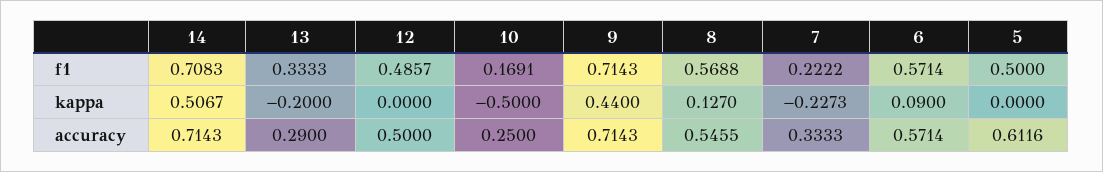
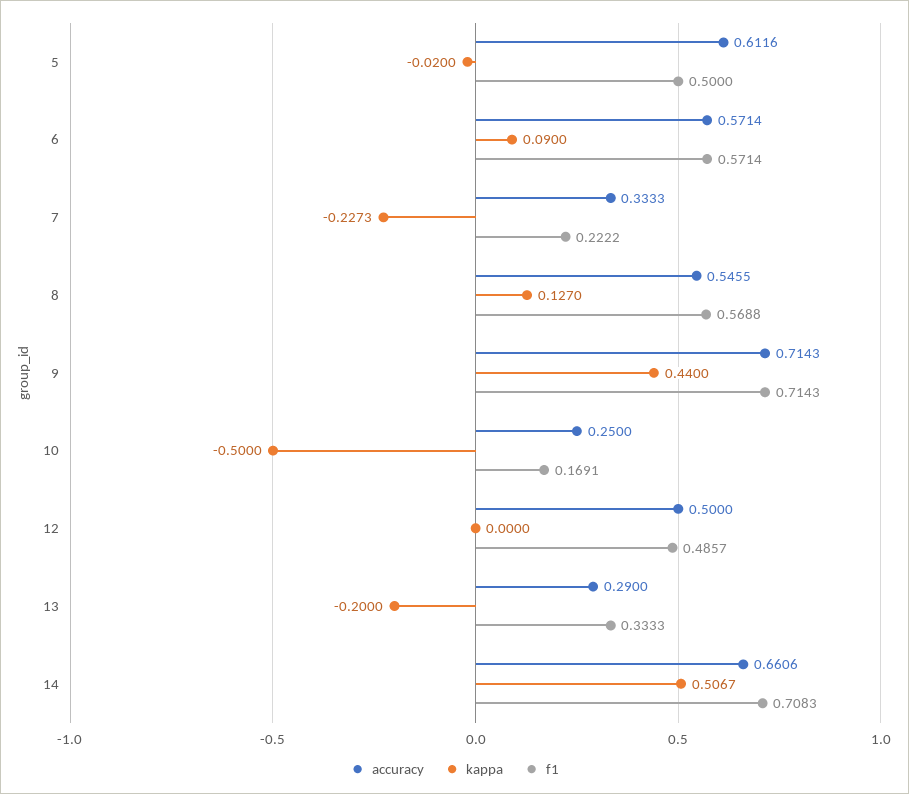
  {
    "f1": {
      "14": 0.7083,
      "13": 0.3333,
      "12": 0.4857,
      "10": 0.1691,
      "9": 0.7143,
      "8": 0.5688,
      "7": 0.2222,
      "6": 0.5714,
      "5": 0.5
    },
    "kappa": {
      "14": 0.5067,
      "13": -0.2,
      "12": 0,
      "10": -0.5,
      "9": 0.44,
      "8": 0.127,
      "7": -0.2273,
      "6": 0.09,
-     "5": 0
+     "5": -0.02
    },
    "accuracy": {
-     "14": 0.7143,
+     "14": 0.6606,
      "13": 0.29,
      "12": 0.5,
      "10": 0.25,
      "9": 0.7143,
      "8": 0.5455,
      "7": 0.3333,
      "6": 0.5714,
      "5": 0.6116
    }
  }

